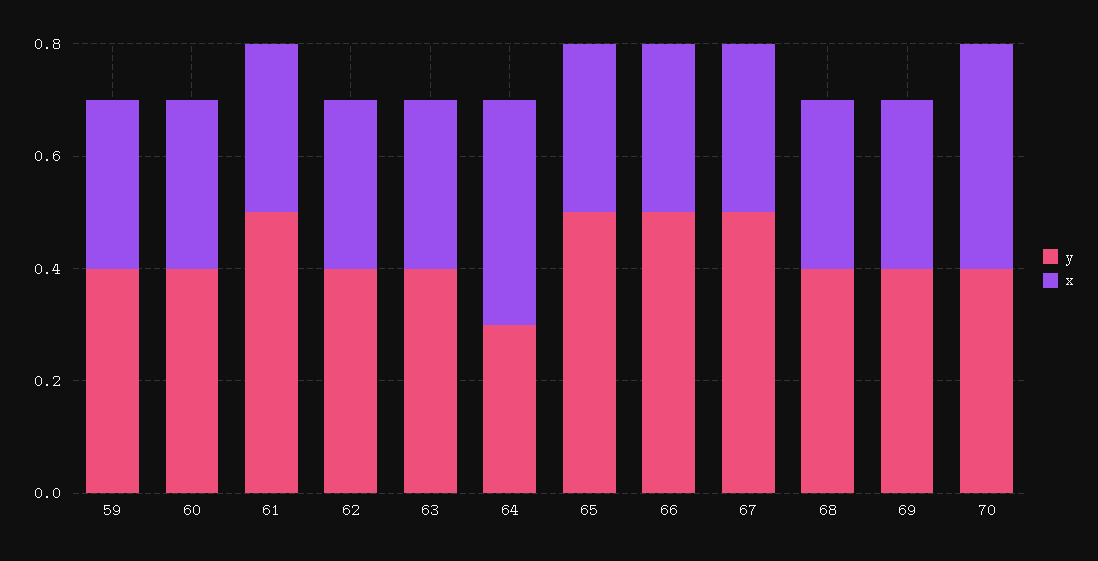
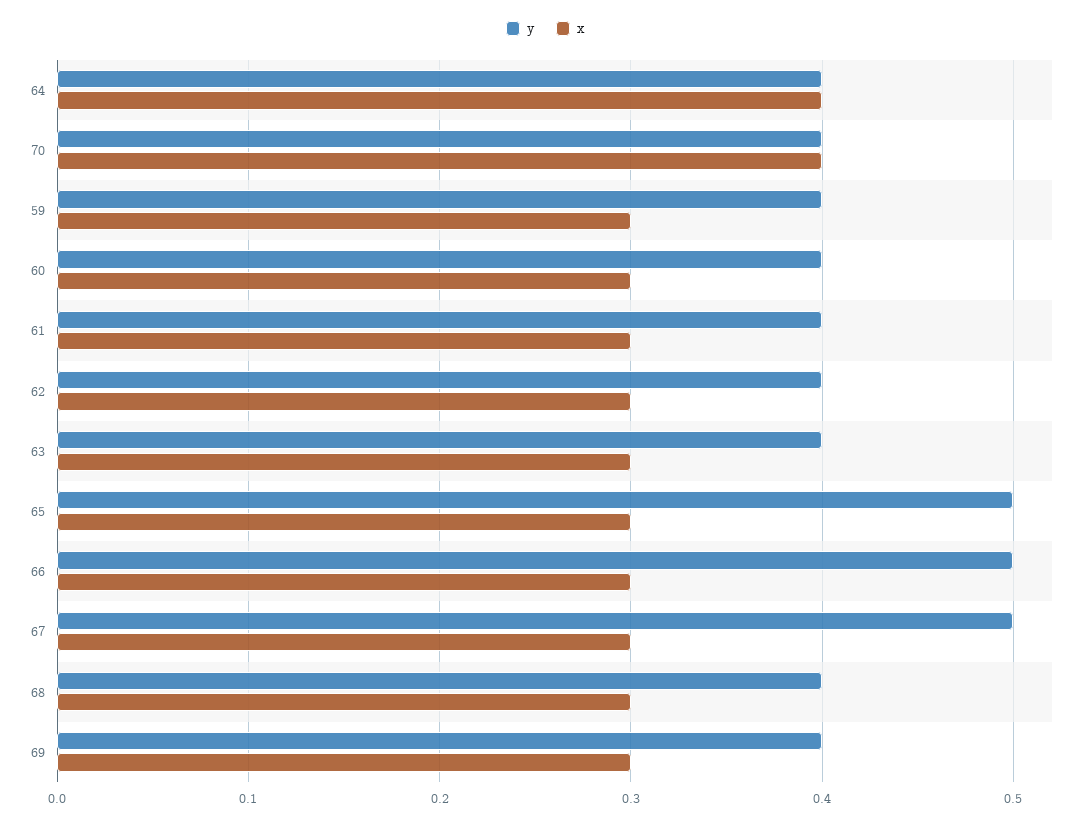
  {
    "y": {
      "59": 0.4,
      "60": 0.4,
-     "61": 0.5,
+     "61": 0.4,
      "62": 0.4,
      "63": 0.4,
-     "64": 0.3,
+     "64": 0.4,
      "65": 0.5,
      "66": 0.5,
      "67": 0.5,
      "68": 0.4,
      "69": 0.4,
      "70": 0.4
    },
    "x": {
      "59": 0.3,
      "60": 0.3,
      "61": 0.3,
      "62": 0.3,
      "63": 0.3,
      "64": 0.4,
      "65": 0.3,
      "66": 0.3,
      "67": 0.3,
      "68": 0.3,
      "69": 0.3,
      "70": 0.4
    }
  }

